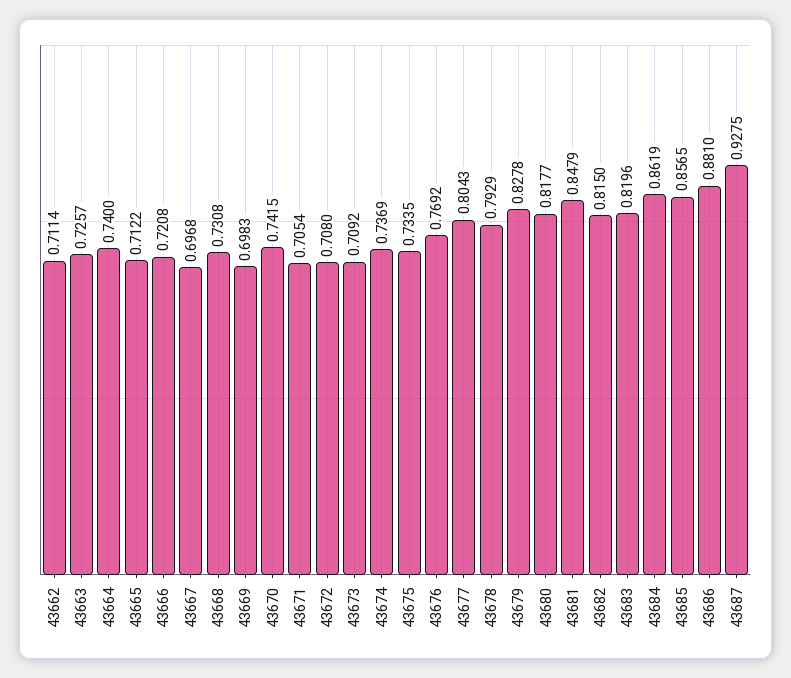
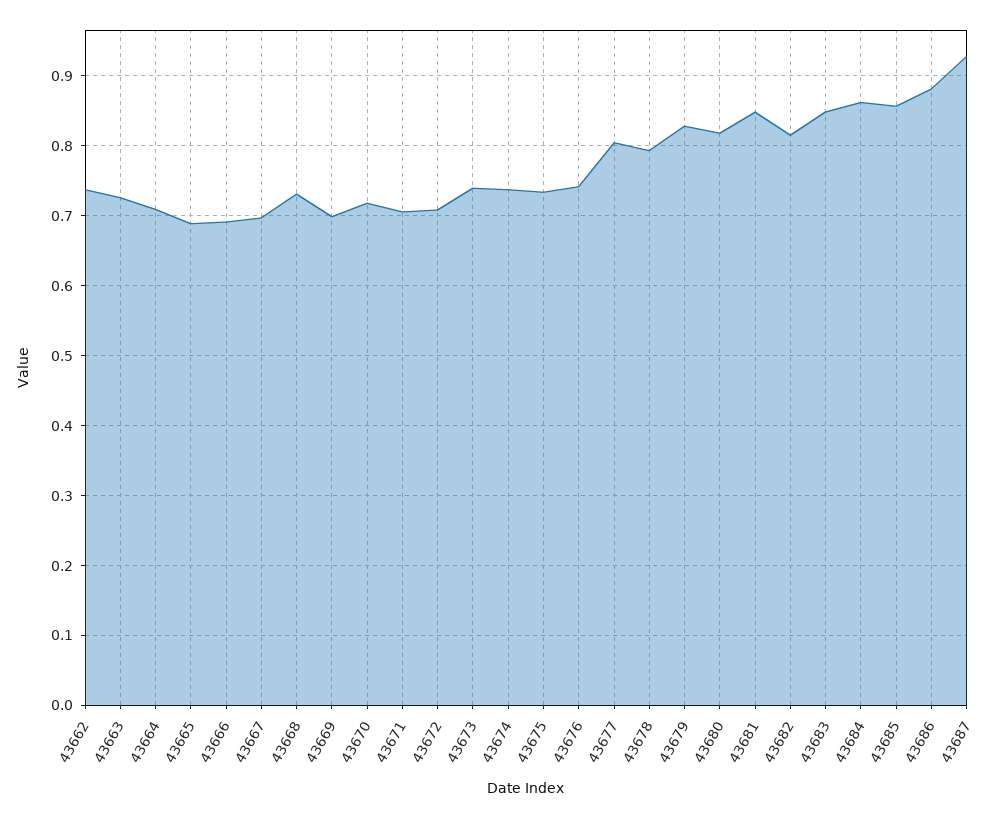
  {
-   "43662": 0.7114,
+   "43662": 0.74,
    "43663": 0.7257,
-   "43664": 0.74,
+   "43664": 0.71,
-   "43665": 0.7122,
+   "43665": 0.69,
-   "43666": 0.7208,
+   "43666": 0.69,
    "43667": 0.6968,
    "43668": 0.7308,
    "43669": 0.6983,
-   "43670": 0.7415,
+   "43670": 0.72,
    "43671": 0.7054,
    "43672": 0.708,
-   "43673": 0.7092,
+   "43673": 0.74,
    "43674": 0.7369,
    "43675": 0.7335,
-   "43676": 0.7692,
+   "43676": 0.74,
    "43677": 0.8043,
    "43678": 0.7929,
    "43679": 0.8278,
    "43680": 0.8177,
    "43681": 0.8479,
    "43682": 0.815,
-   "43683": 0.8196,
+   "43683": 0.85,
    "43684": 0.8619,
    "43685": 0.8565,
    "43686": 0.881,
    "43687": 0.9275
  }

